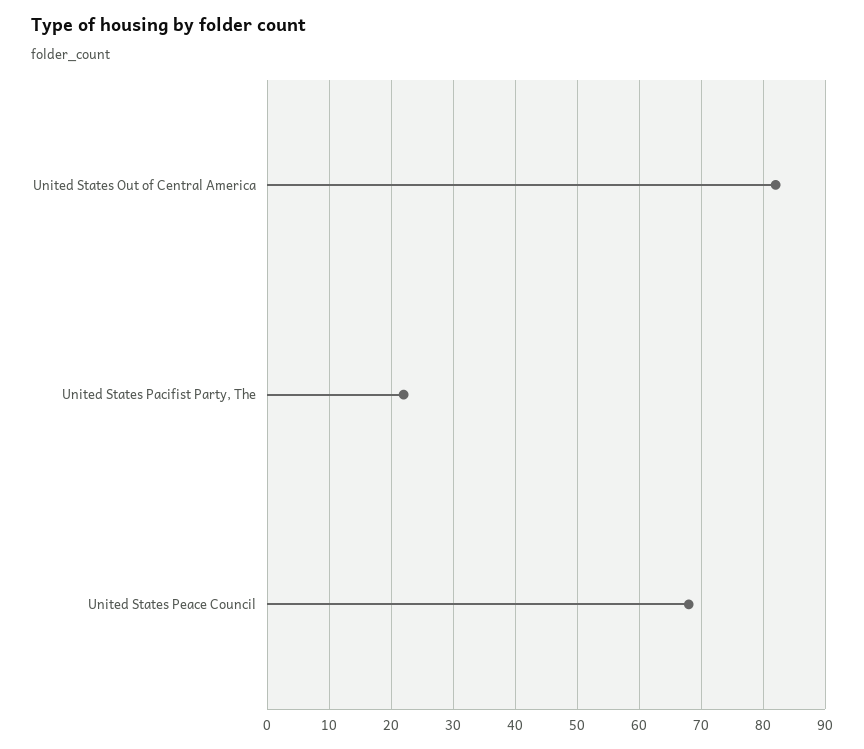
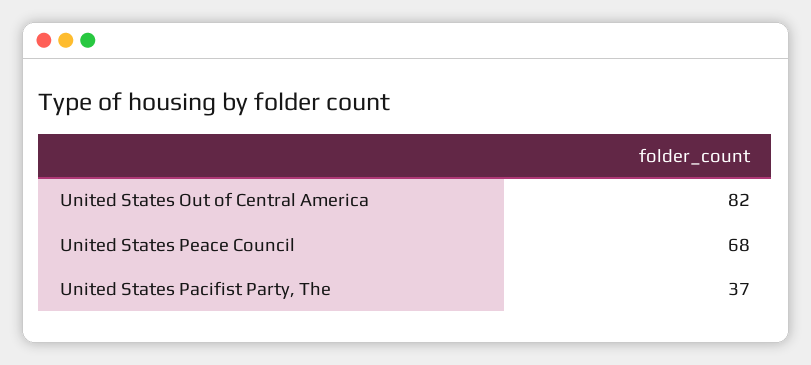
  {
    "United States Out of Central America": 82,
-   "United States Pacifist Party, The": 22,
+   "United States Pacifist Party, The": 37,
    "United States Peace Council": 68
  }

